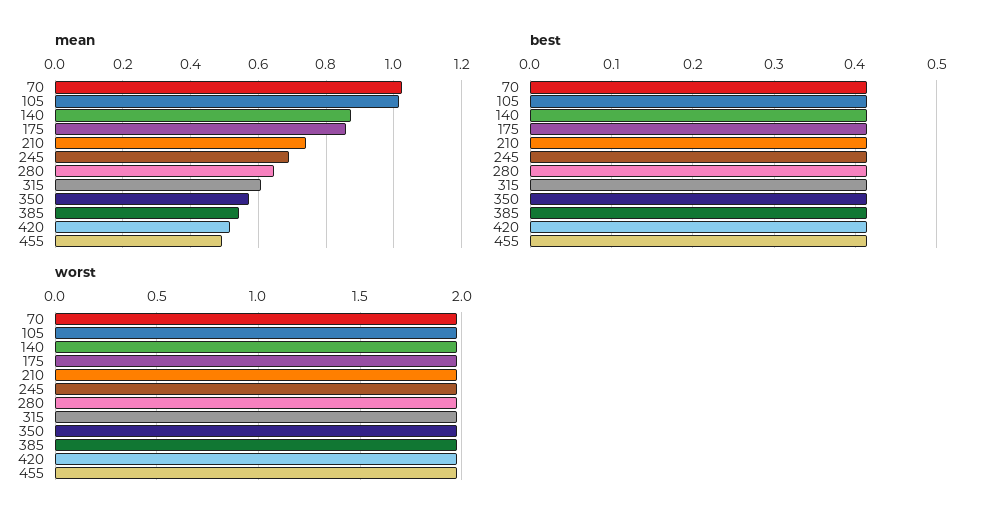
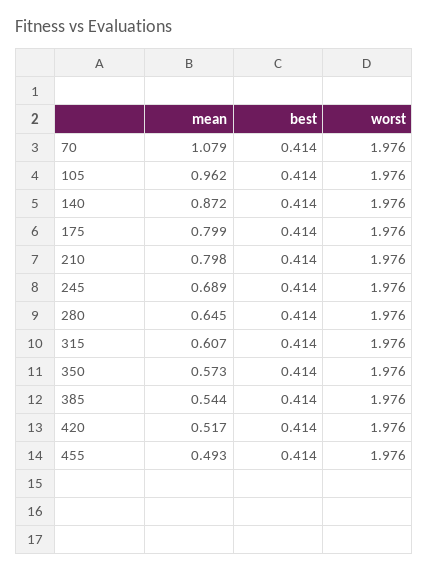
  {
    "mean": {
-     "70": 1.02,
+     "70": 1.079,
-     "105": 1.02,
+     "105": 0.962,
      "140": 0.872,
-     "175": 0.86,
+     "175": 0.799,
-     "210": 0.74,
+     "210": 0.798,
      "245": 0.689,
      "280": 0.645,
      "315": 0.607,
      "350": 0.573,
      "385": 0.544,
      "420": 0.517,
      "455": 0.493
    },
    "best": {
      "70": 0.414,
      "105": 0.414,
      "140": 0.414,
      "175": 0.414,
      "210": 0.414,
      "245": 0.414,
      "280": 0.414,
      "315": 0.414,
      "350": 0.414,
      "385": 0.414,
      "420": 0.414,
      "455": 0.414
    },
    "worst": {
      "70": 1.976,
      "105": 1.976,
      "140": 1.976,
      "175": 1.976,
      "210": 1.976,
      "245": 1.976,
      "280": 1.976,
      "315": 1.976,
      "350": 1.976,
      "385": 1.976,
      "420": 1.976,
      "455": 1.976
    }
  }

